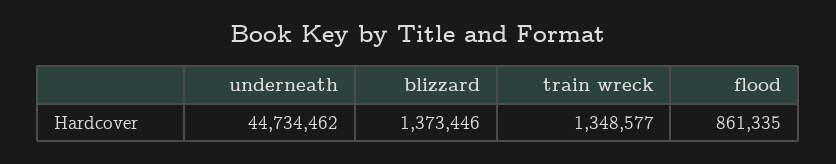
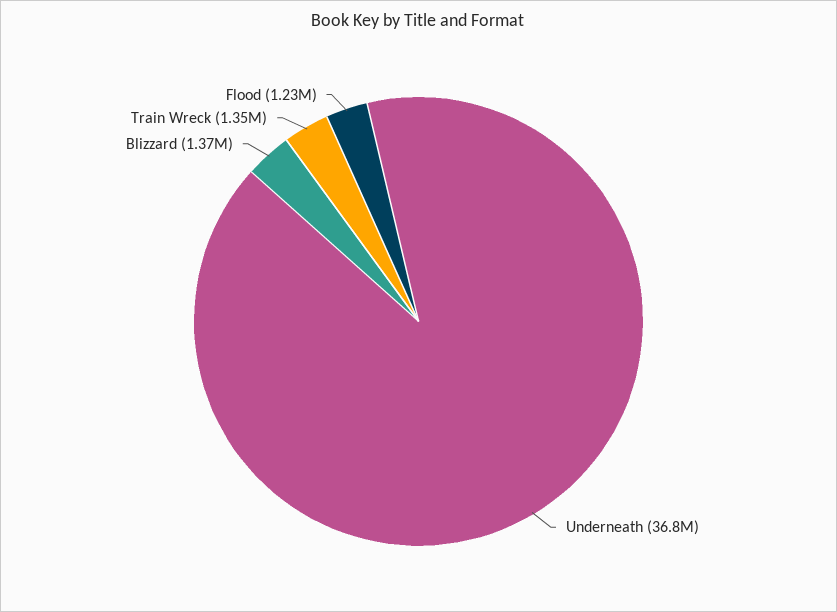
  {
-   "underneath": 44734462,
+   "underneath": 36800000,
    "blizzard": 1373446,
    "train wreck": 1348577,
-   "flood": 861335
+   "flood": 1230000
  }

